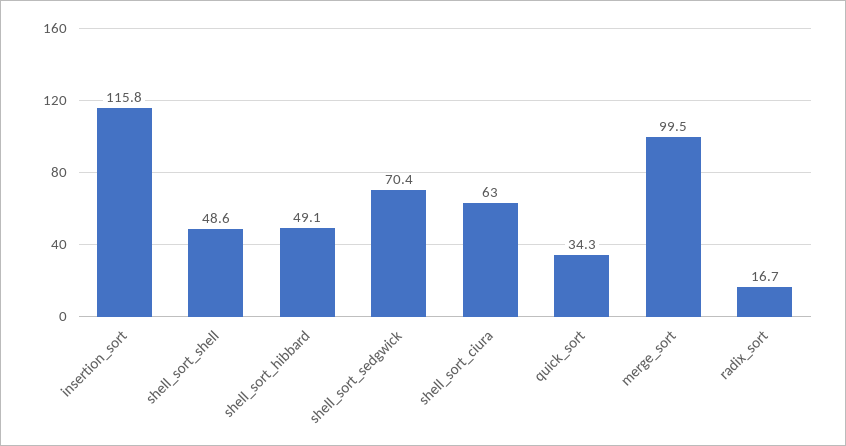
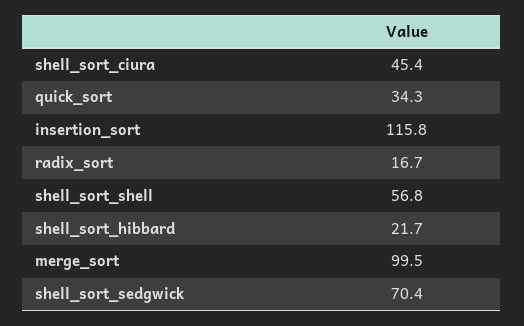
  {
    "insertion_sort": 115.8,
-   "shell_sort_shell": 48.6,
+   "shell_sort_shell": 56.8,
-   "shell_sort_hibbard": 49.1,
+   "shell_sort_hibbard": 21.7,
    "shell_sort_sedgwick": 70.4,
-   "shell_sort_ciura": 63,
+   "shell_sort_ciura": 45.4,
    "quick_sort": 34.3,
    "merge_sort": 99.5,
    "radix_sort": 16.7
  }

